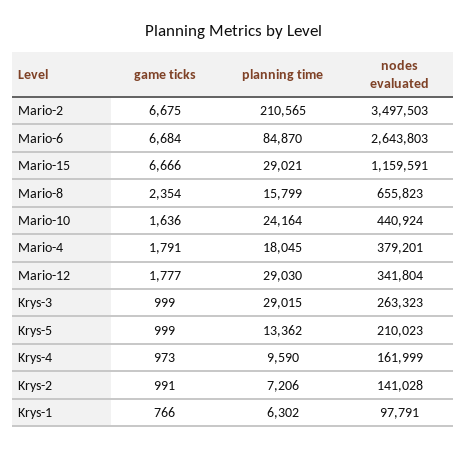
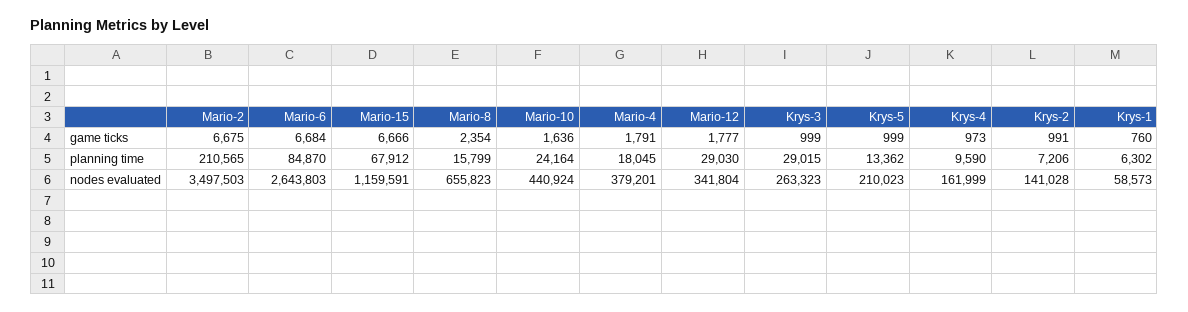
  {
    "game ticks": {
      "Mario-2": 6675,
      "Mario-6": 6684,
      "Mario-15": 6666,
      "Mario-8": 2354,
      "Mario-10": 1636,
      "Mario-4": 1791,
      "Mario-12": 1777,
      "Krys-3": 999,
      "Krys-5": 999,
      "Krys-4": 973,
      "Krys-2": 991,
-     "Krys-1": 766
+     "Krys-1": 760
    },
    "planning time": {
      "Mario-2": 210565,
      "Mario-6": 84870,
-     "Mario-15": 29021,
+     "Mario-15": 67912,
      "Mario-8": 15799,
      "Mario-10": 24164,
      "Mario-4": 18045,
      "Mario-12": 29030,
      "Krys-3": 29015,
      "Krys-5": 13362,
      "Krys-4": 9590,
      "Krys-2": 7206,
      "Krys-1": 6302
    },
    "nodes evaluated": {
      "Mario-2": 3497503,
      "Mario-6": 2643803,
      "Mario-15": 1159591,
      "Mario-8": 655823,
      "Mario-10": 440924,
      "Mario-4": 379201,
      "Mario-12": 341804,
      "Krys-3": 263323,
      "Krys-5": 210023,
      "Krys-4": 161999,
      "Krys-2": 141028,
-     "Krys-1": 97791
+     "Krys-1": 58573
    }
  }

